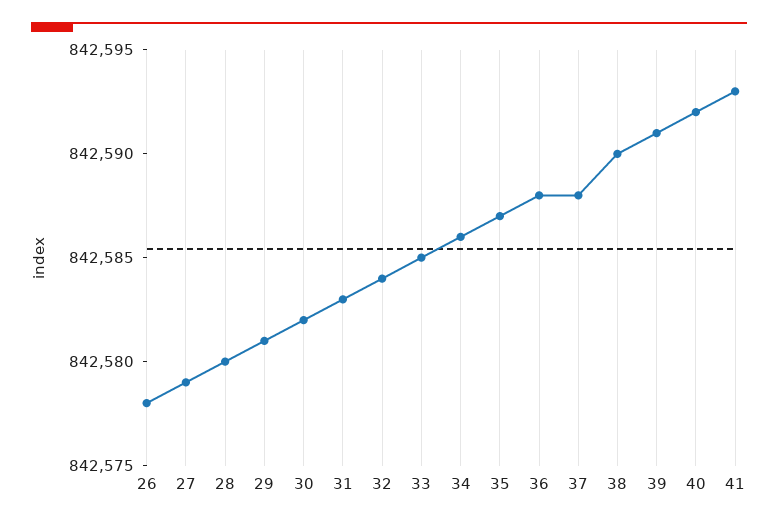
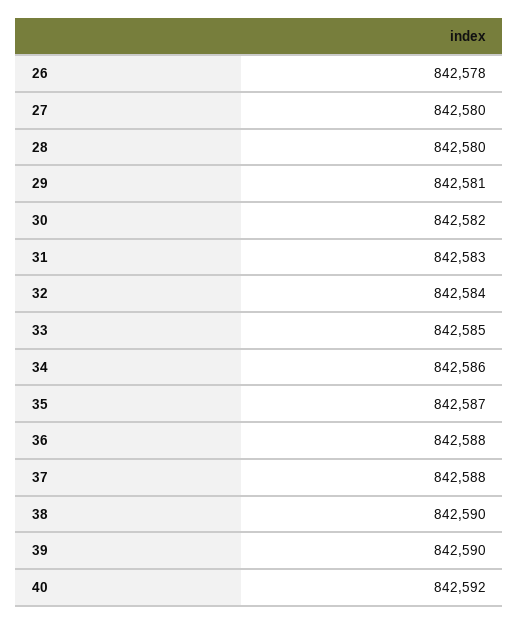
  {
    "26": 842578,
-   "27": 842579,
+   "27": 842580,
    "28": 842580,
    "29": 842581,
    "30": 842582,
    "31": 842583,
    "32": 842584,
    "33": 842585,
    "34": 842586,
    "35": 842587,
    "36": 842588,
    "37": 842588,
    "38": 842590,
-   "39": 842591,
+   "39": 842590,
-   "40": 842592,
+   "40": 842592
-   "41": 842593
  }

